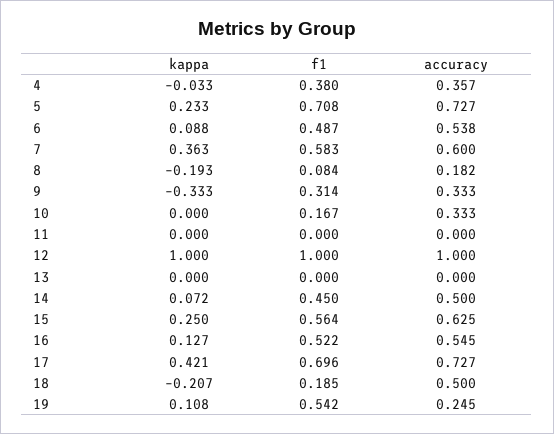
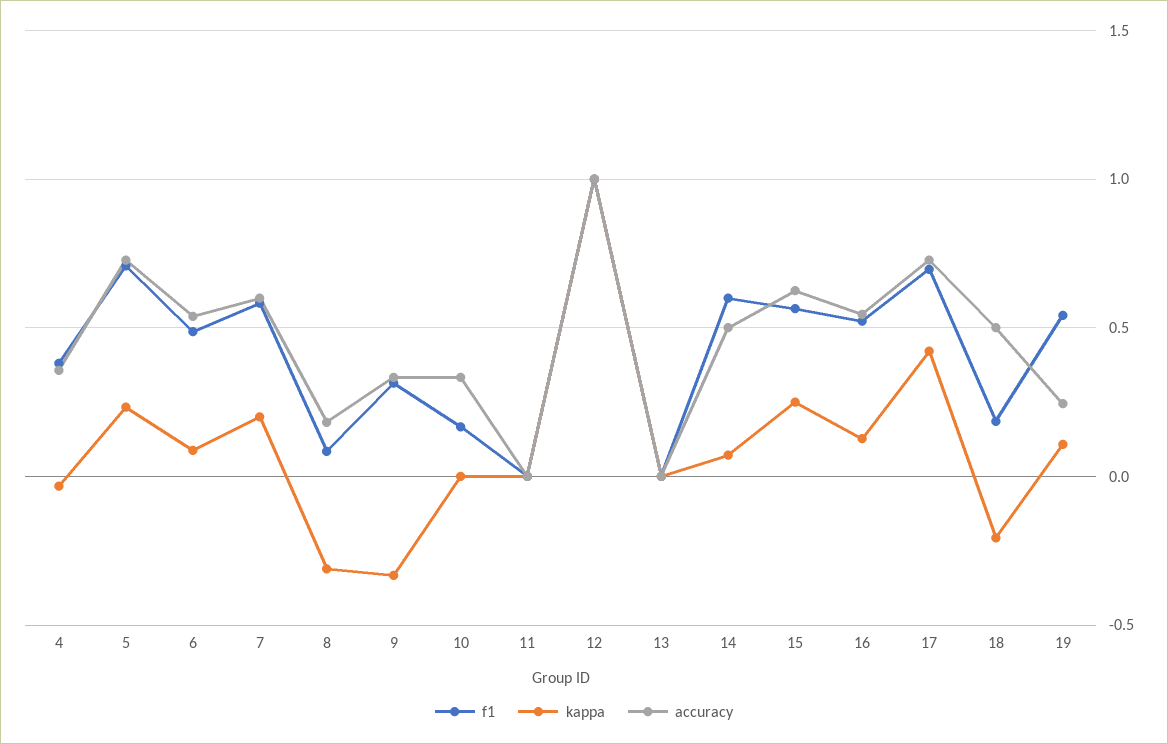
  {
    "kappa": {
      "4": -0.033,
      "5": 0.233,
      "6": 0.088,
-     "7": 0.363,
+     "7": 0.2,
-     "8": -0.193,
+     "8": -0.3,
      "9": -0.333,
      "10": 0,
      "11": 0,
      "12": 1,
      "13": 0,
      "14": 0.072,
      "15": 0.25,
      "16": 0.127,
      "17": 0.421,
      "18": -0.207,
      "19": 0.108
    },
    "f1": {
      "4": 0.38,
      "5": 0.708,
      "6": 0.487,
      "7": 0.583,
      "8": 0.084,
      "9": 0.314,
      "10": 0.167,
      "11": 0,
      "12": 1,
      "13": 0,
-     "14": 0.45,
+     "14": 0.6,
      "15": 0.564,
      "16": 0.522,
      "17": 0.696,
      "18": 0.185,
      "19": 0.542
    },
    "accuracy": {
      "4": 0.357,
      "5": 0.727,
      "6": 0.538,
      "7": 0.6,
      "8": 0.182,
      "9": 0.333,
      "10": 0.333,
      "11": 0,
      "12": 1,
      "13": 0,
      "14": 0.5,
      "15": 0.625,
      "16": 0.545,
      "17": 0.727,
      "18": 0.5,
      "19": 0.245
    }
  }

